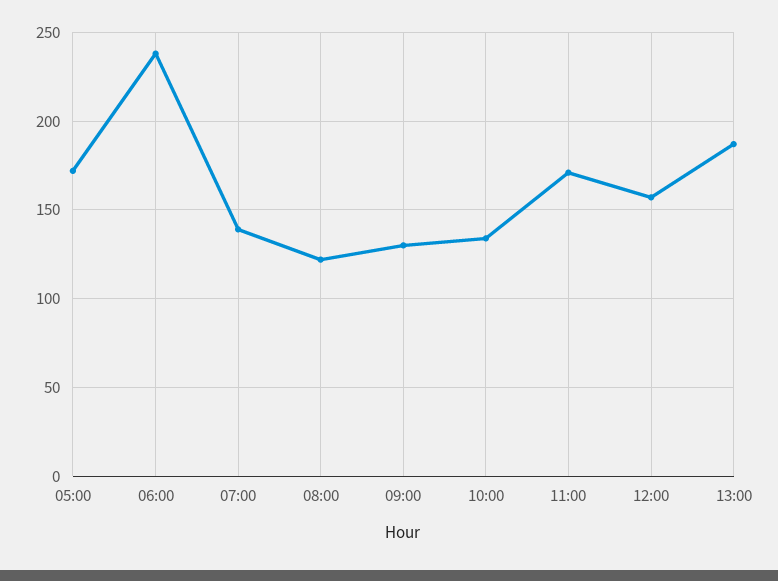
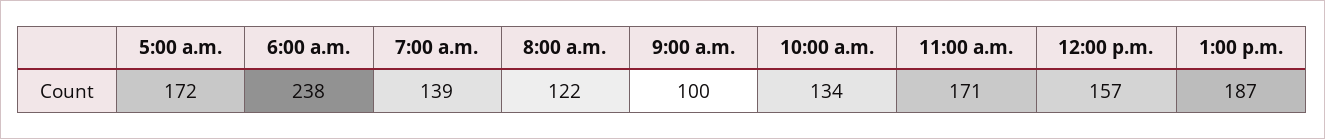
  {
    "05:00": 172,
    "06:00": 238,
    "07:00": 139,
    "08:00": 122,
-   "09:00": 130,
+   "09:00": 100,
    "10:00": 134,
    "11:00": 171,
    "12:00": 157,
    "13:00": 187
  }

